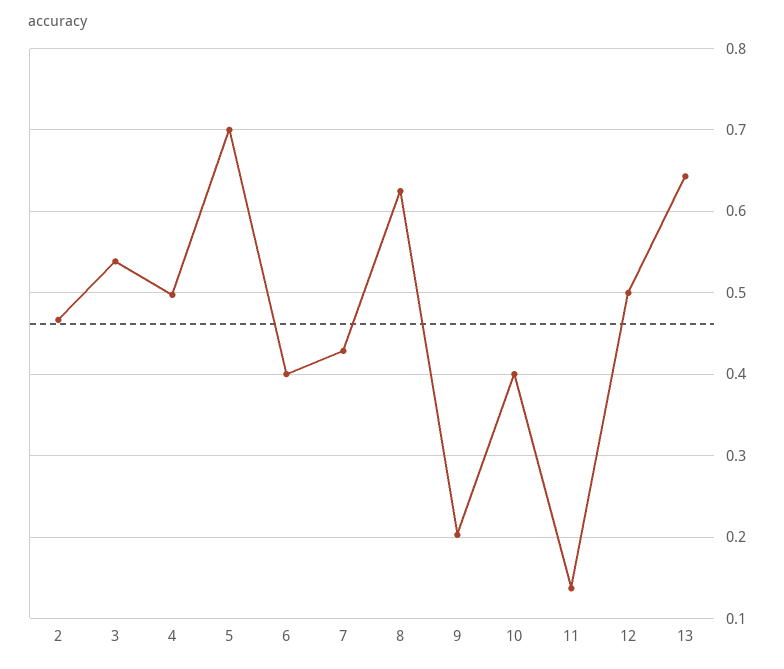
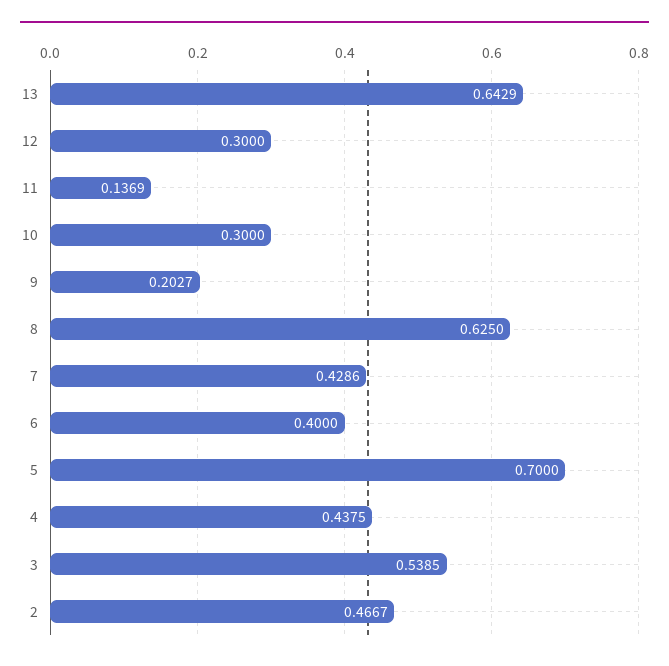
  {
    "2": 0.4667,
    "3": 0.5385,
-   "4": 0.5,
+   "4": 0.4375,
    "5": 0.7,
    "6": 0.4,
    "7": 0.4286,
    "8": 0.625,
    "9": 0.2027,
-   "10": 0.4,
+   "10": 0.3,
    "11": 0.1369,
-   "12": 0.5,
+   "12": 0.3,
    "13": 0.6429
  }

